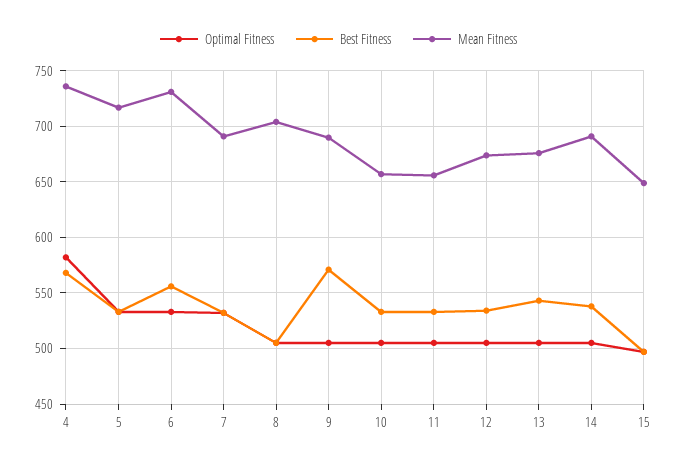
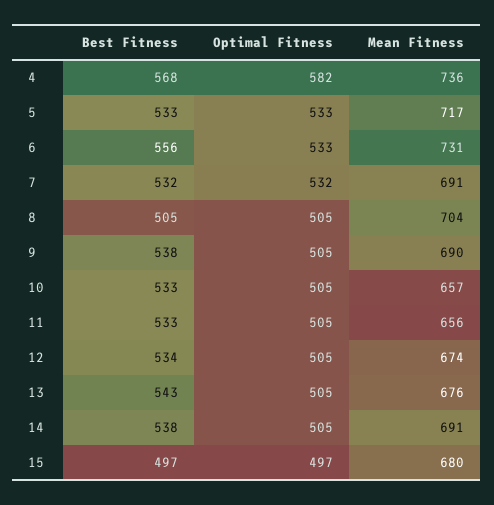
  {
    "Optimal Fitness": {
      "4": 582,
      "5": 533,
      "6": 533,
      "7": 532,
      "8": 505,
      "9": 505,
      "10": 505,
      "11": 505,
      "12": 505,
      "13": 505,
      "14": 505,
      "15": 497
    },
    "Best Fitness": {
      "4": 568,
      "5": 533,
      "6": 556,
      "7": 532,
      "8": 505,
-     "9": 570,
+     "9": 538,
      "10": 533,
      "11": 533,
      "12": 534,
      "13": 543,
      "14": 538,
      "15": 497
    },
    "Mean Fitness": {
      "4": 736,
      "5": 717,
      "6": 731,
      "7": 691,
      "8": 704,
      "9": 690,
      "10": 657,
      "11": 656,
      "12": 674,
      "13": 676,
      "14": 691,
-     "15": 650
+     "15": 680
    }
  }

